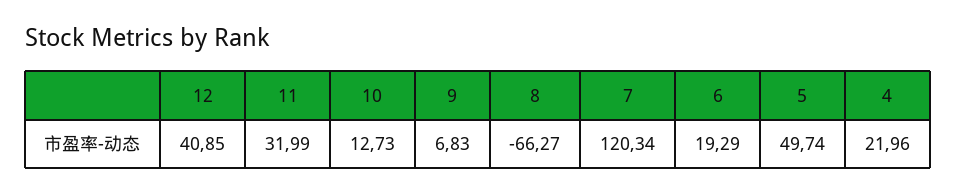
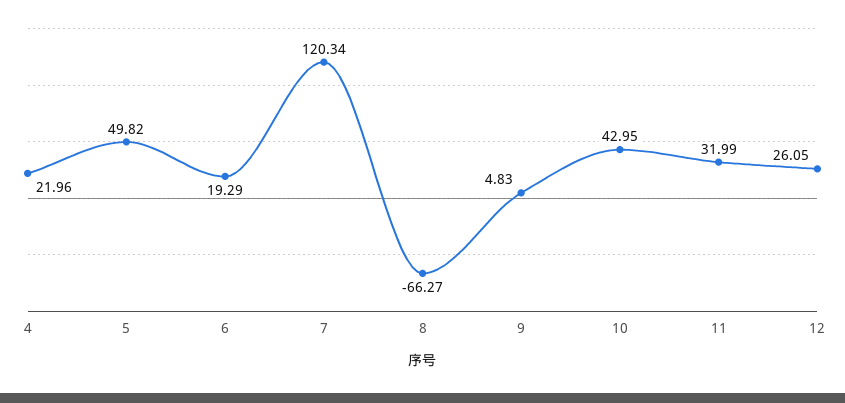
  {
-   "12": 40.85,
+   "12": 26.05,
    "11": 31.99,
-   "10": 12.73,
+   "10": 42.95,
-   "9": 6.83,
+   "9": 4.83,
    "8": -66.27,
    "7": 120.34,
    "6": 19.29,
-   "5": 49.74,
+   "5": 49.82,
    "4": 21.96
  }

